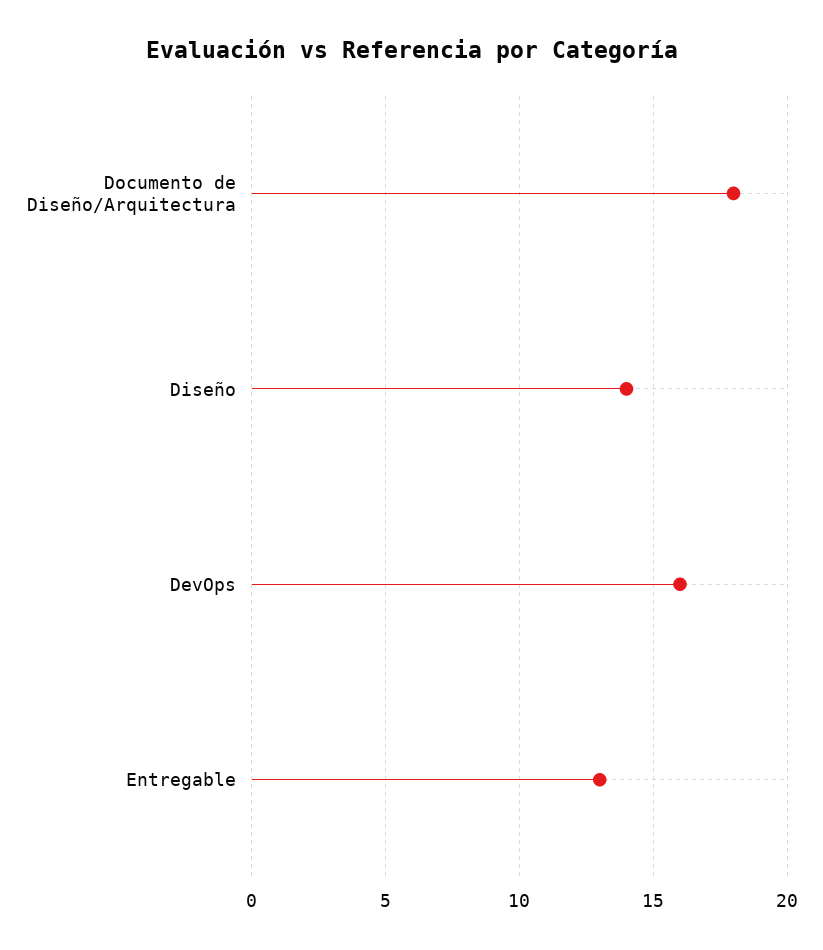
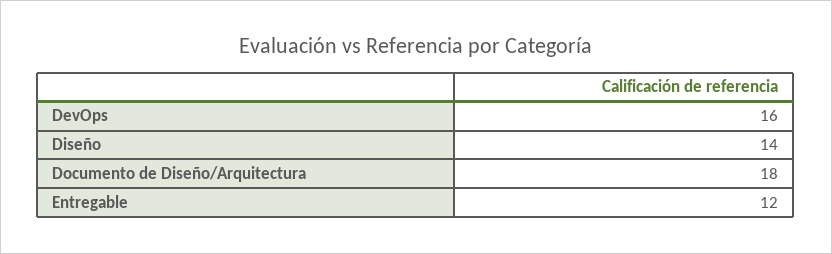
  {
    "Documento de Diseño/Arquitectura": 18,
    "Diseño": 14,
    "DevOps": 16,
-   "Entregable": 13
+   "Entregable": 12
  }

